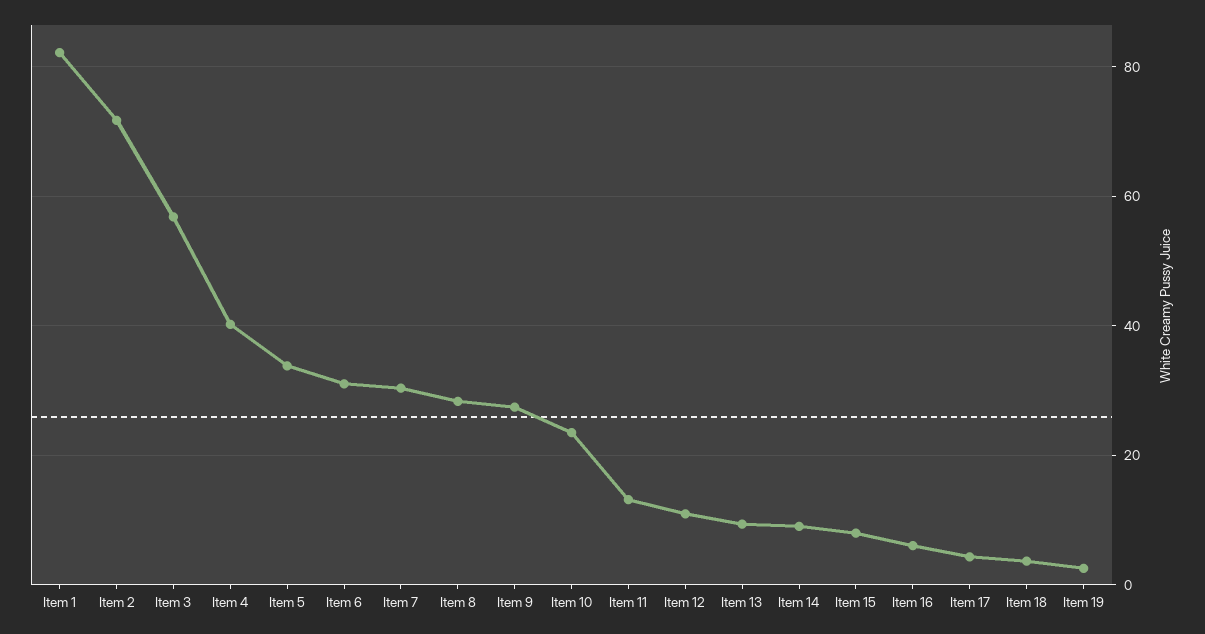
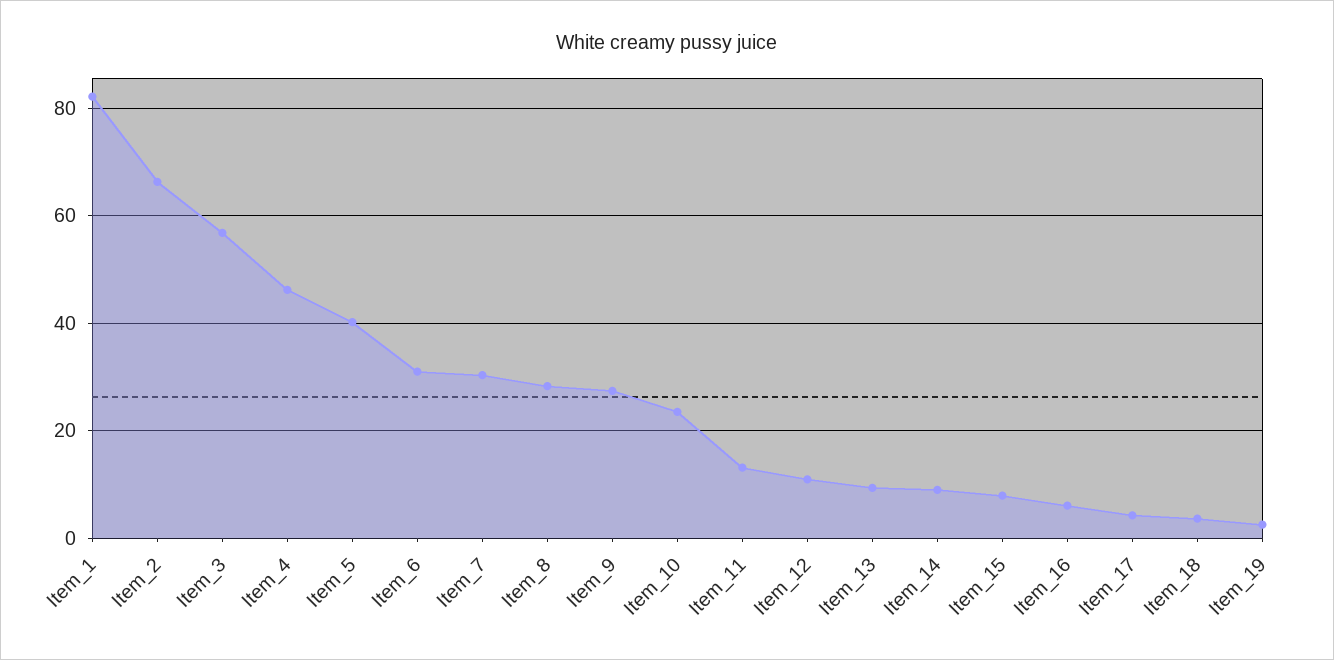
  {
    "Item 1": 82,
-   "Item 2": 72,
+   "Item 2": 66,
    "Item 3": 56,
-   "Item 4": 40,
+   "Item 4": 46,
-   "Item 5": 34,
+   "Item 5": 40,
    "Item 6": 32,
    "Item 7": 30,
    "Item 8": 28,
    "Item 9": 28,
    "Item 10": 24,
    "Item 11": 14,
    "Item 12": 10,
    "Item 13": 10,
    "Item 14": 10,
    "Item 15": 8,
    "Item 16": 6,
    "Item 17": 4,
    "Item 18": 4,
    "Item 19": 2
  }

